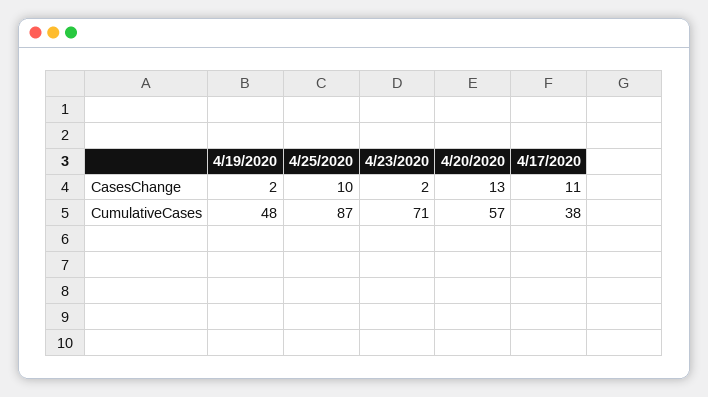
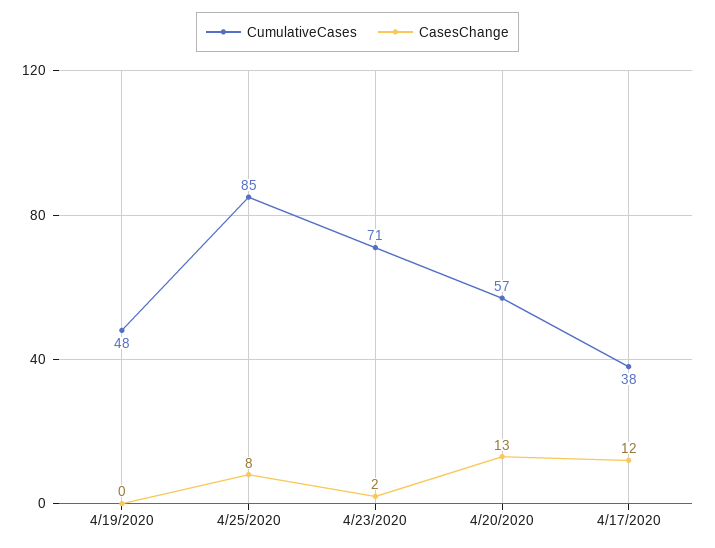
  {
    "CasesChange": {
-     "4/19/2020": 2,
+     "4/19/2020": 0,
-     "4/25/2020": 10,
+     "4/25/2020": 8,
      "4/23/2020": 2,
      "4/20/2020": 13,
-     "4/17/2020": 11
+     "4/17/2020": 12
    },
    "CumulativeCases": {
      "4/19/2020": 48,
-     "4/25/2020": 87,
+     "4/25/2020": 85,
      "4/23/2020": 71,
      "4/20/2020": 57,
      "4/17/2020": 38
    }
  }

